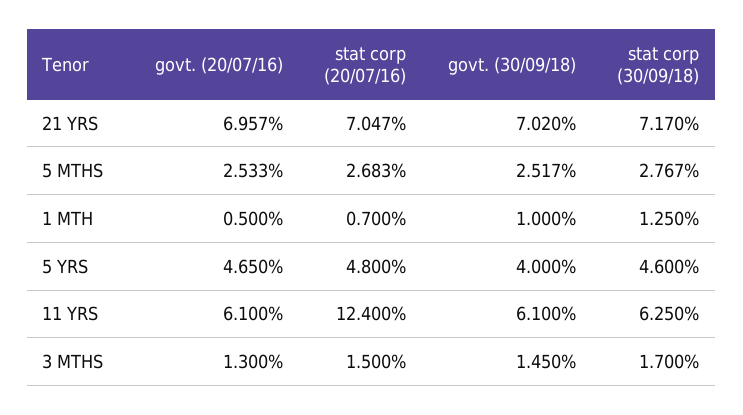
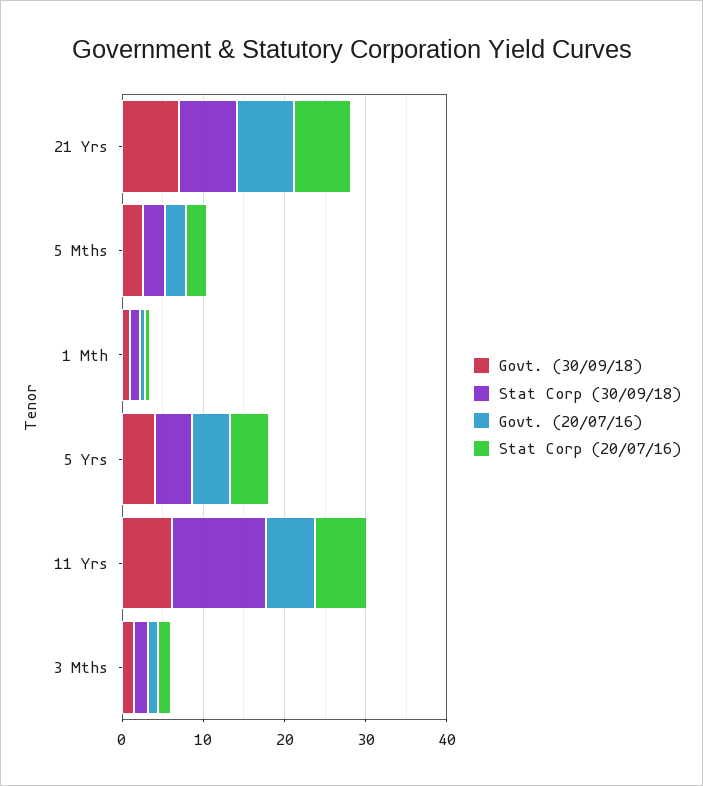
  {
    "govt. (20/07/16)": {
      "21 YRS": 6.957,
      "5 MTHS": 2.533,
      "1 MTH": 0.5,
      "5 YRS": 4.65,
      "11 YRS": 6.1,
      "3 MTHS": 1.3
    },
    "stat corp (20/07/16)": {
      "21 YRS": 7.047,
      "5 MTHS": 2.683,
      "1 MTH": 0.7,
      "5 YRS": 4.8,
-     "11 YRS": 12.4,
+     "11 YRS": 6,
      "3 MTHS": 1.5
    },
    "govt. (30/09/18)": {
      "21 YRS": 7.02,
      "5 MTHS": 2.517,
      "1 MTH": 1,
      "5 YRS": 4,
      "11 YRS": 6.1,
      "3 MTHS": 1.45
    },
    "stat corp (30/09/18)": {
      "21 YRS": 7.17,
      "5 MTHS": 2.767,
      "1 MTH": 1.25,
      "5 YRS": 4.6,
-     "11 YRS": 6.25,
+     "11 YRS": 12,
      "3 MTHS": 1.7
    }
  }

